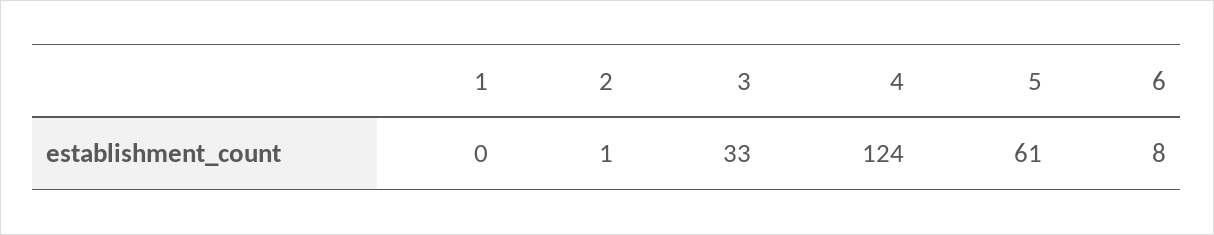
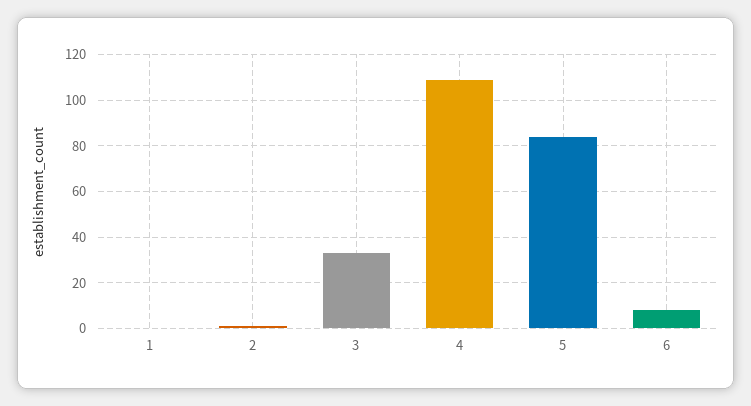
  {
    "1": 0,
    "2": 1,
    "3": 33,
-   "4": 124,
+   "4": 110,
-   "5": 61,
+   "5": 85,
    "6": 8
  }

